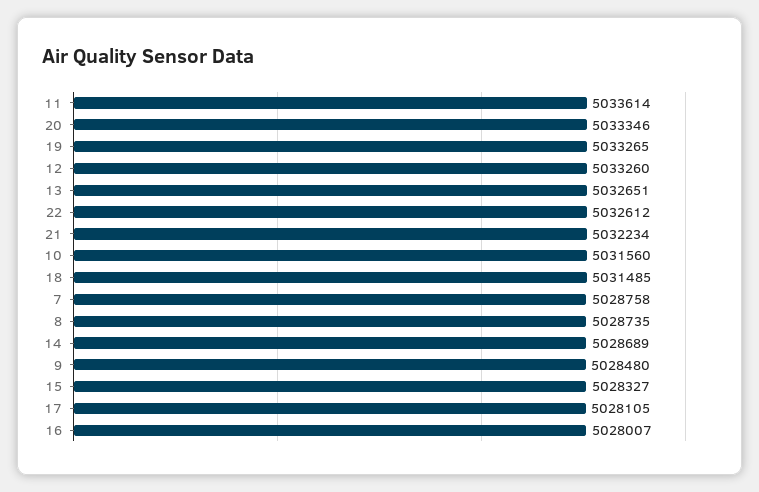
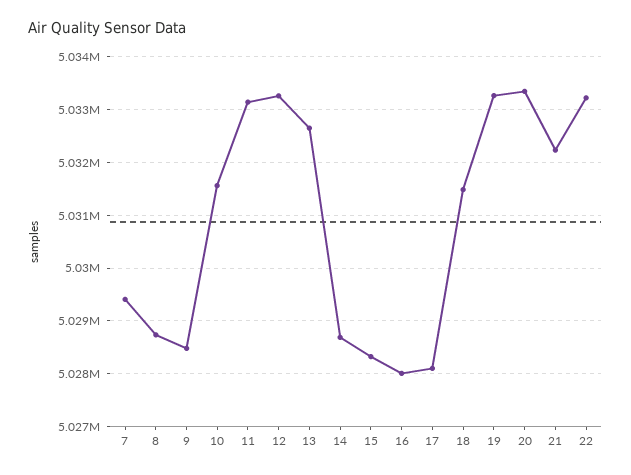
  {
-   "11": 5033614,
+   "11": 5033200,
    "20": 5033346,
    "19": 5033265,
    "12": 5033260,
    "13": 5032651,
-   "22": 5032612,
+   "22": 5033200,
    "21": 5032234,
    "10": 5031560,
    "18": 5031485,
-   "7": 5028758,
+   "7": 5029400,
    "8": 5028735,
    "14": 5028689,
    "9": 5028480,
    "15": 5028327,
    "17": 5028105,
    "16": 5028007
  }

